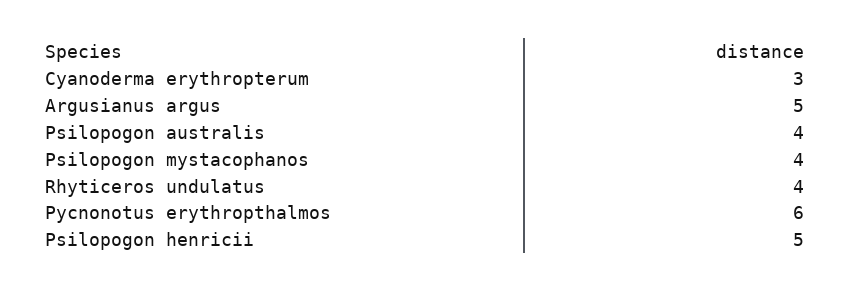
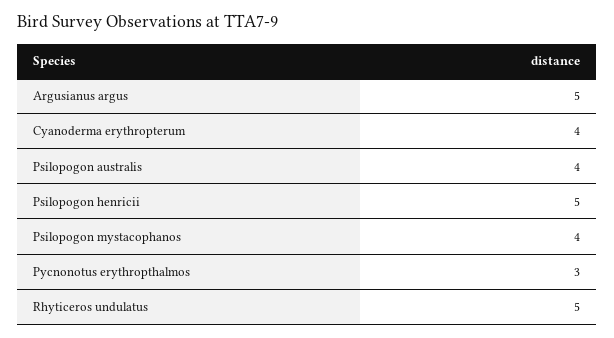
  {
-   "Cyanoderma erythropterum": 3,
+   "Cyanoderma erythropterum": 4,
    "Argusianus argus": 5,
    "Psilopogon australis": 4,
    "Psilopogon mystacophanos": 4,
-   "Rhyticeros undulatus": 4,
+   "Rhyticeros undulatus": 5,
-   "Pycnonotus erythropthalmos": 6,
+   "Pycnonotus erythropthalmos": 3,
    "Psilopogon henricii": 5
  }

